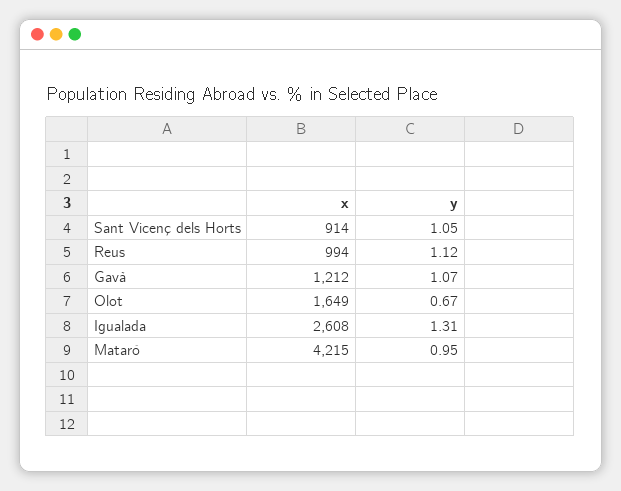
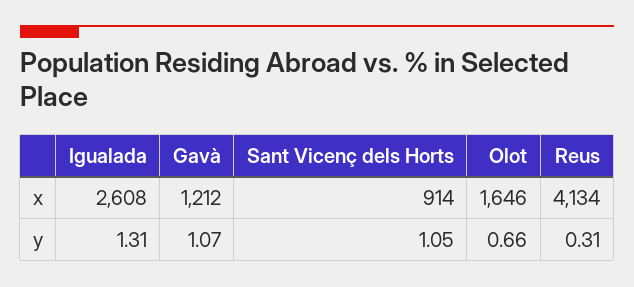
  {
    "x": {
      "Sant Vicenç dels Horts": 914,
-     "Reus": 994,
+     "Reus": 4134,
      "Gavà": 1212,
-     "Olot": 1649,
+     "Olot": 1646,
-     "Igualada": 2608,
+     "Igualada": 2608
-     "Mataró": 4215
    },
    "y": {
      "Sant Vicenç dels Horts": 1.05,
-     "Reus": 1.12,
+     "Reus": 0.31,
      "Gavà": 1.07,
-     "Olot": 0.67,
+     "Olot": 0.66,
-     "Igualada": 1.31,
+     "Igualada": 1.31
-     "Mataró": 0.95
    }
  }

